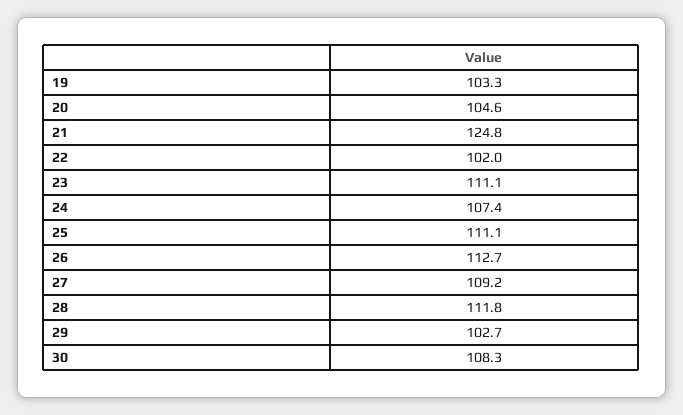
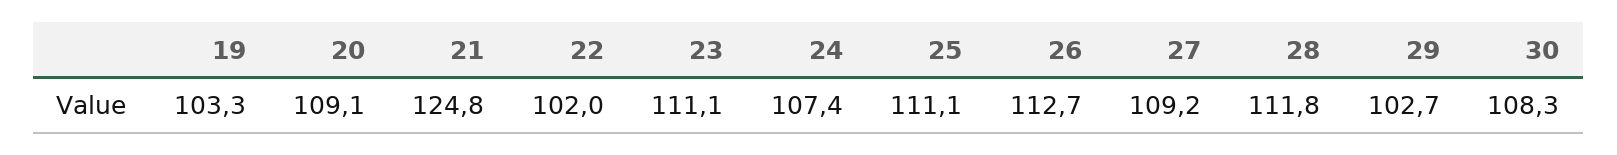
  {
    "19": 103.3,
-   "20": 104.6,
+   "20": 109.1,
    "21": 124.8,
    "22": 102,
    "23": 111.1,
    "24": 107.4,
    "25": 111.1,
    "26": 112.7,
    "27": 109.2,
    "28": 111.8,
    "29": 102.7,
    "30": 108.3
  }

